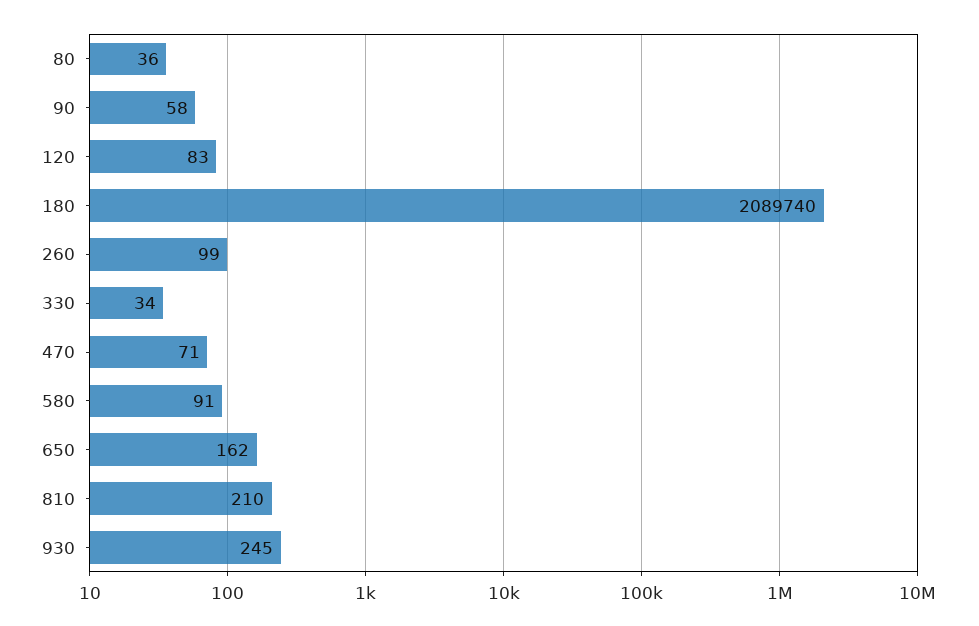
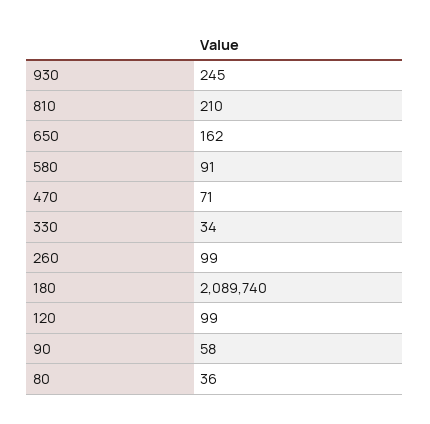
  {
    "80": 36,
    "90": 58,
-   "120": 83,
+   "120": 99,
    "180": 2089740,
    "260": 99,
    "330": 34,
    "470": 71,
    "580": 91,
    "650": 162,
    "810": 210,
    "930": 245
  }

